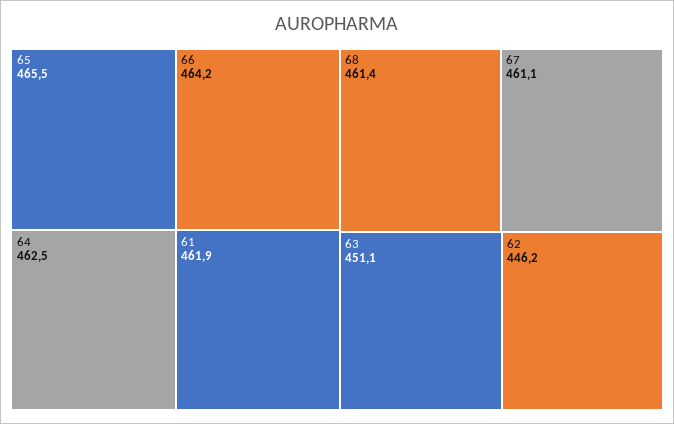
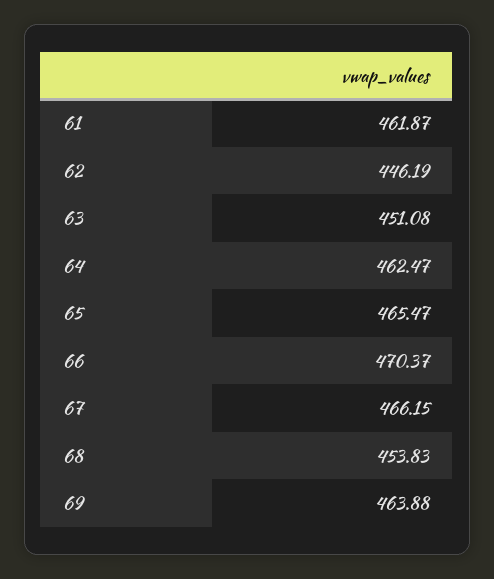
  {
    "65": 465.47,
-   "66": 464.2,
+   "66": 470.37,
    "64": 462.47,
    "61": 461.87,
-   "68": 461.4,
+   "68": 453.83,
-   "67": 461.1,
+   "67": 466.15,
    "63": 451.08,
-   "62": 446.19
+   "62": 446.19,
+   "69": 463.88
  }

